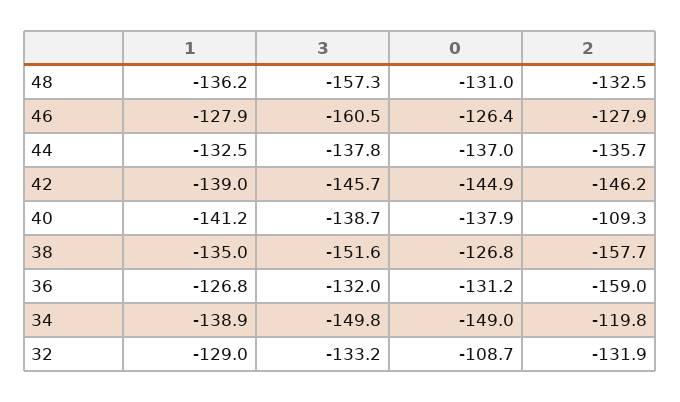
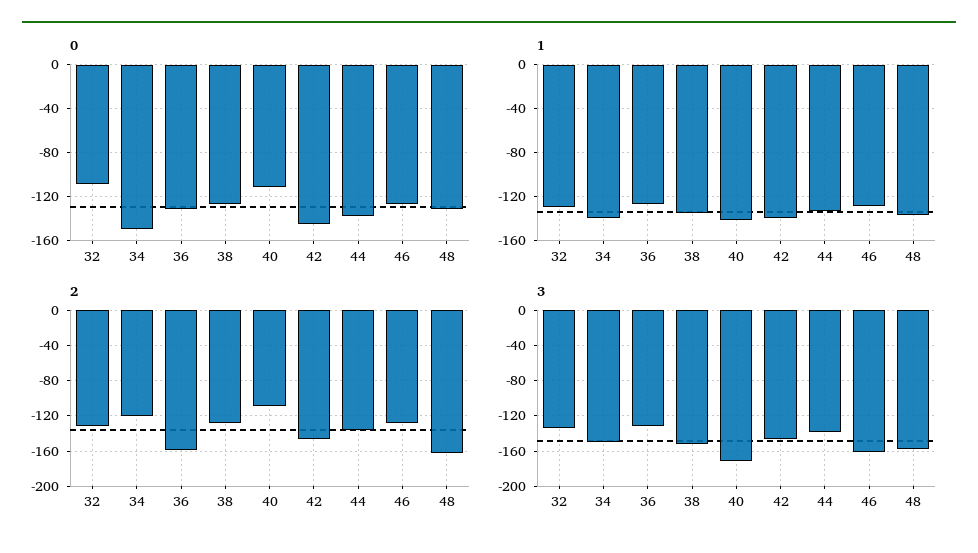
  {
    "1": {
      "48": -136.2,
      "46": -127.9,
      "44": -132.5,
      "42": -139,
      "40": -141.2,
      "38": -135,
      "36": -126.8,
      "34": -138.9,
      "32": -129
    },
    "3": {
      "48": -157.3,
      "46": -160.5,
      "44": -137.8,
      "42": -145.7,
-     "40": -138.7,
+     "40": -170,
      "38": -151.6,
      "36": -132,
      "34": -149.8,
      "32": -133.2
    },
    "0": {
      "48": -131,
      "46": -126.4,
      "44": -137,
      "42": -144.9,
-     "40": -137.9,
+     "40": -110,
      "38": -126.8,
      "36": -131.2,
      "34": -149,
      "32": -108.7
    },
    "2": {
-     "48": -132.5,
+     "48": -160,
      "46": -127.9,
      "44": -135.7,
      "42": -146.2,
      "40": -109.3,
-     "38": -157.7,
+     "38": -130,
      "36": -159,
      "34": -119.8,
      "32": -131.9
    }
  }

